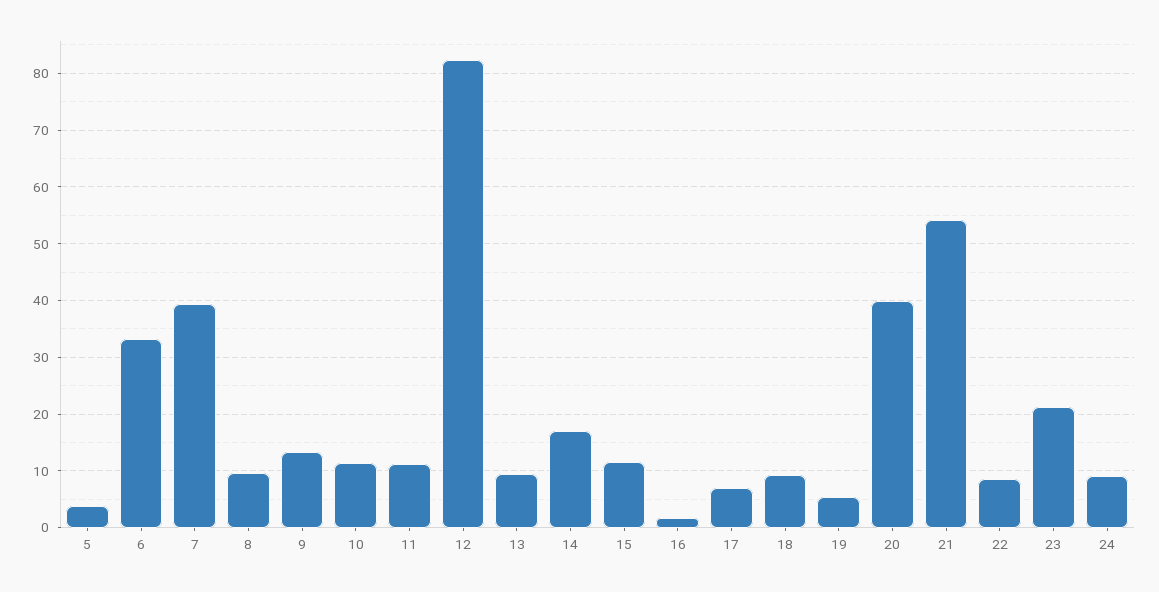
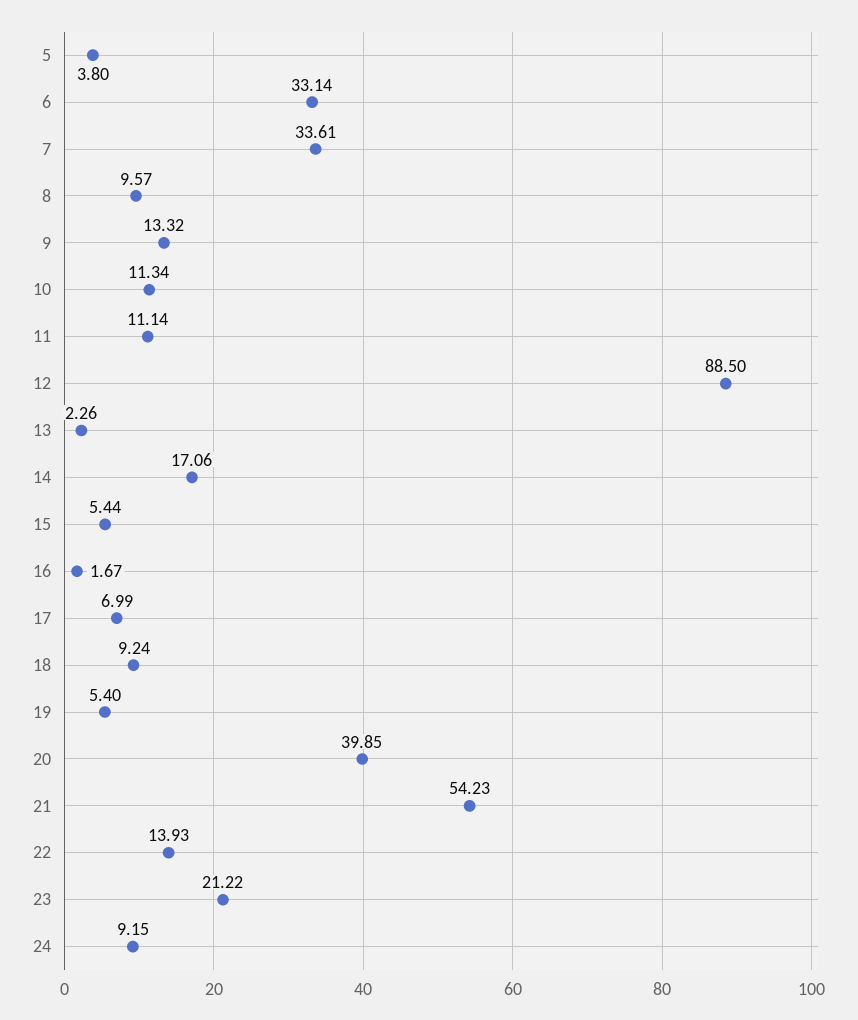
  {
    "5": 3.8,
    "6": 33.14,
-   "7": 40,
+   "7": 33.61,
    "8": 9.57,
    "9": 13.32,
    "10": 11.34,
    "11": 11.14,
-   "12": 82,
+   "12": 88.5,
-   "13": 10,
+   "13": 2.26,
    "14": 17.06,
-   "15": 12,
+   "15": 5.44,
    "16": 1.67,
    "17": 6.99,
    "18": 9.24,
    "19": 5.4,
    "20": 39.85,
    "21": 54.23,
-   "22": 8,
+   "22": 13.93,
    "23": 21.22,
    "24": 9.15
  }

